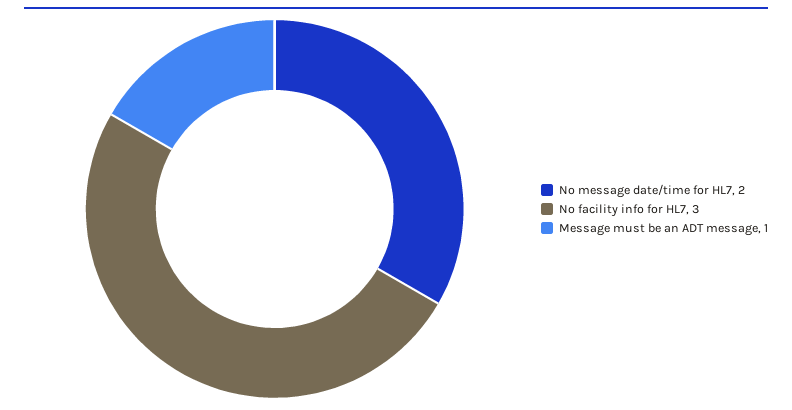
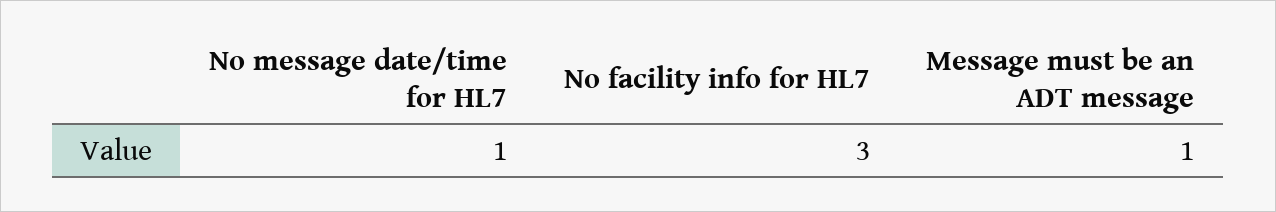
  {
-   "No message date/time for HL7": 2,
+   "No message date/time for HL7": 1,
    "No facility info for HL7": 3,
    "Message must be an ADT message": 1
  }

